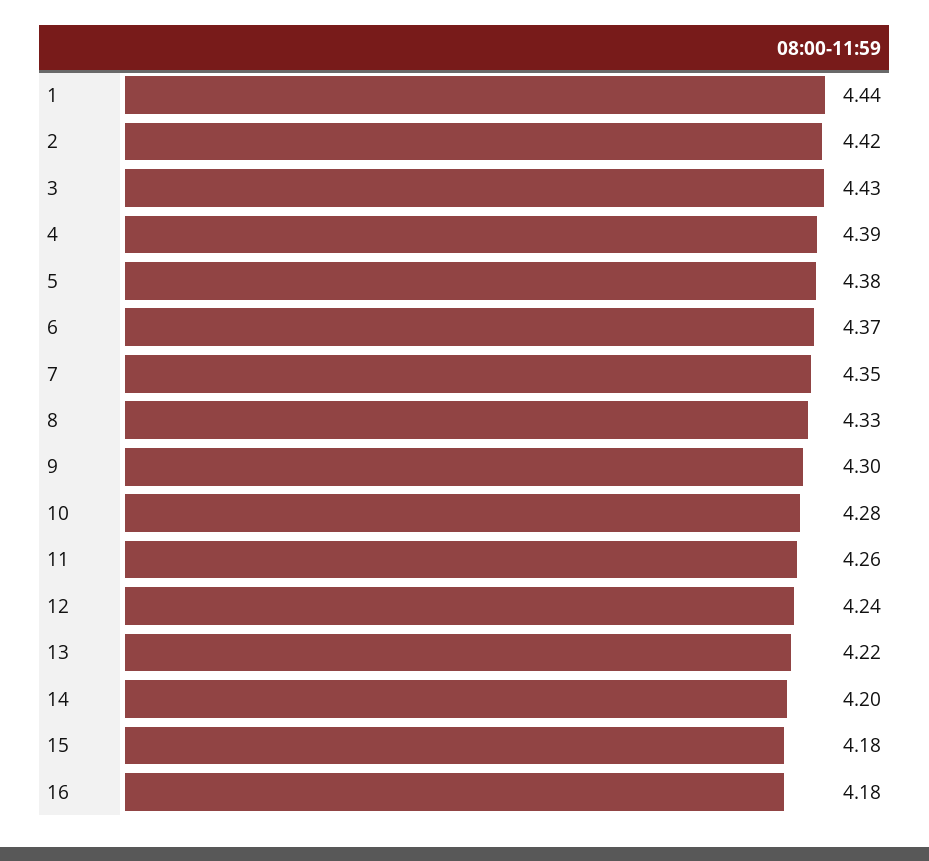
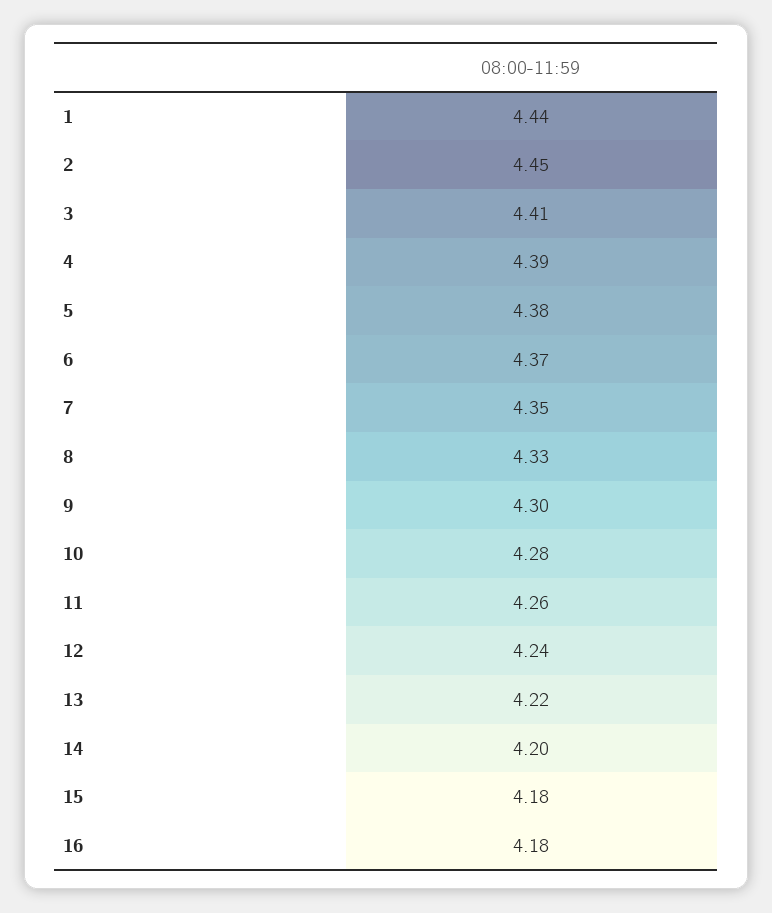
  {
    "1": 4.44,
-   "2": 4.42,
+   "2": 4.45,
-   "3": 4.43,
+   "3": 4.41,
    "4": 4.39,
    "5": 4.38,
    "6": 4.37,
    "7": 4.35,
    "8": 4.33,
    "9": 4.3,
    "10": 4.28,
    "11": 4.26,
    "12": 4.24,
    "13": 4.22,
    "14": 4.2,
    "15": 4.18,
    "16": 4.18
  }

